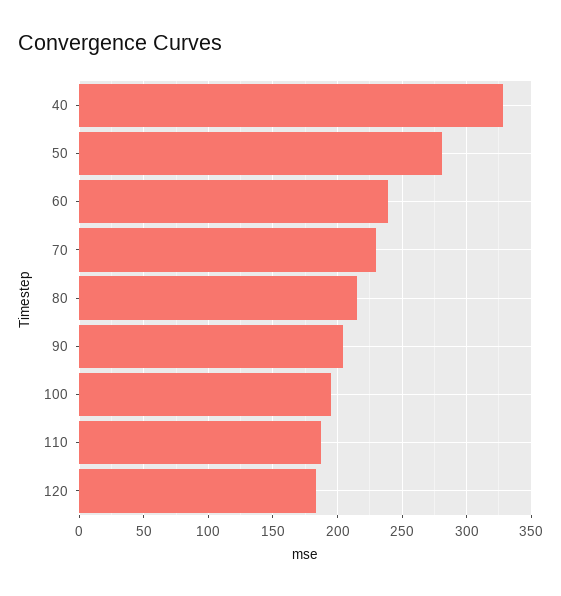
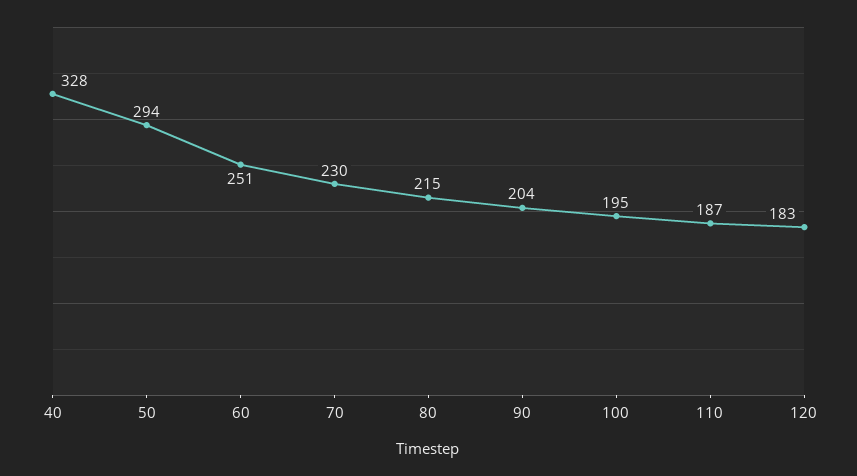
  {
    "40": 328,
-   "50": 280,
+   "50": 294,
-   "60": 240,
+   "60": 251,
    "70": 230,
    "80": 215,
    "90": 204,
    "100": 195,
    "110": 187,
    "120": 183
  }

